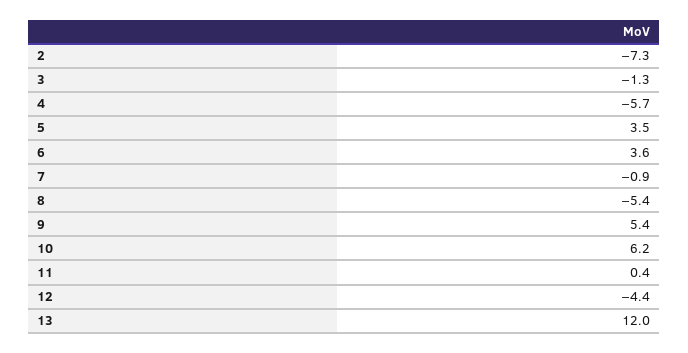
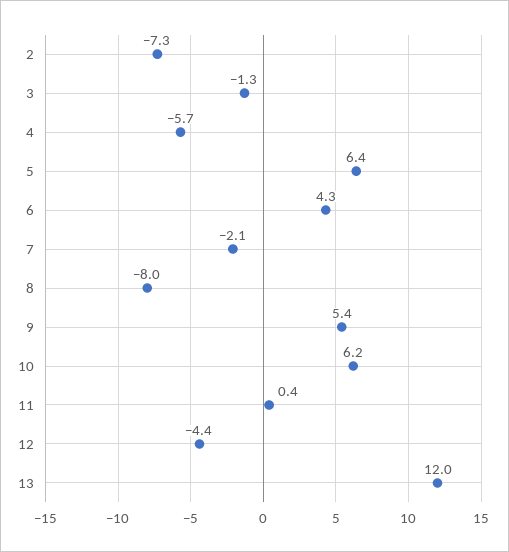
  {
    "2": -7.3,
    "3": -1.3,
    "4": -5.7,
-   "5": 3.5,
+   "5": 6.4,
-   "6": 3.6,
+   "6": 4.3,
-   "7": -0.9,
+   "7": -2.1,
-   "8": -5.4,
+   "8": -8,
    "9": 5.4,
    "10": 6.2,
    "11": 0.4,
    "12": -4.4,
    "13": 12
  }

